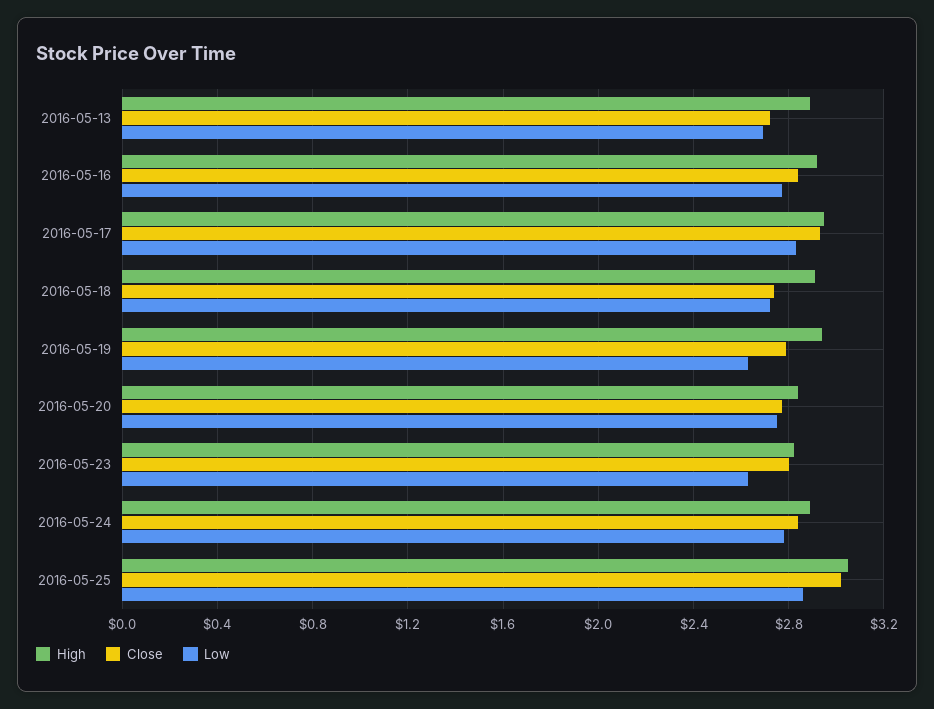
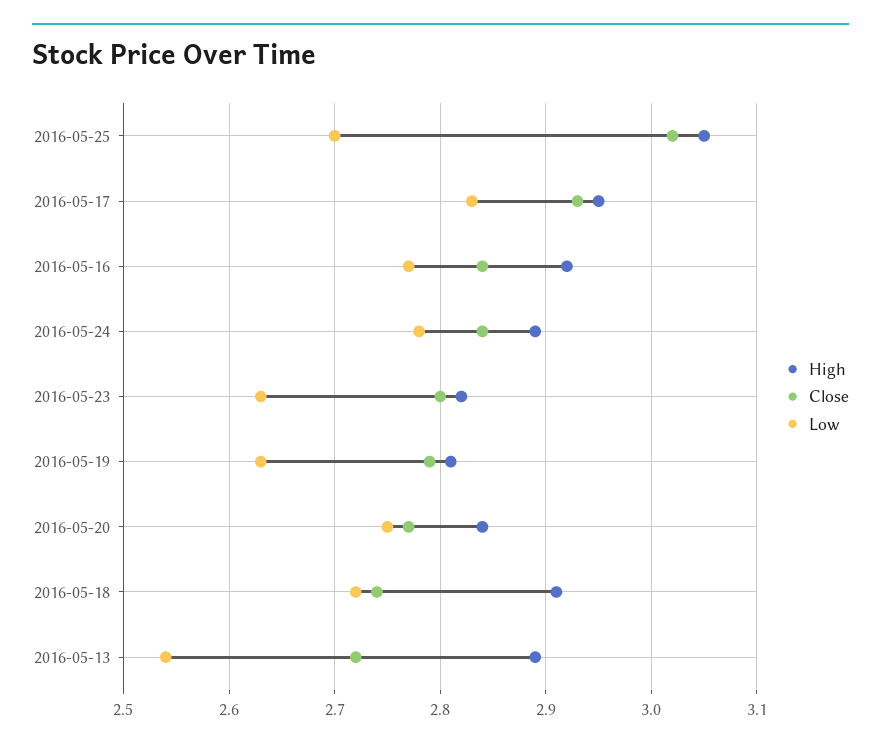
  {
    "High": {
      "2016-05-13": 2.89,
      "2016-05-16": 2.92,
      "2016-05-17": 2.95,
      "2016-05-18": 2.91,
-     "2016-05-19": 2.95,
+     "2016-05-19": 2.81,
      "2016-05-20": 2.84,
      "2016-05-23": 2.82,
      "2016-05-24": 2.89,
      "2016-05-25": 3.05
    },
    "Close": {
      "2016-05-13": 2.72,
      "2016-05-16": 2.84,
      "2016-05-17": 2.93,
      "2016-05-18": 2.74,
      "2016-05-19": 2.79,
      "2016-05-20": 2.77,
      "2016-05-23": 2.8,
      "2016-05-24": 2.84,
      "2016-05-25": 3.02
    },
    "Low": {
-     "2016-05-13": 2.7,
+     "2016-05-13": 2.54,
      "2016-05-16": 2.77,
      "2016-05-17": 2.83,
      "2016-05-18": 2.72,
      "2016-05-19": 2.63,
      "2016-05-20": 2.75,
      "2016-05-23": 2.63,
      "2016-05-24": 2.78,
-     "2016-05-25": 2.85
+     "2016-05-25": 2.7
    }
  }

